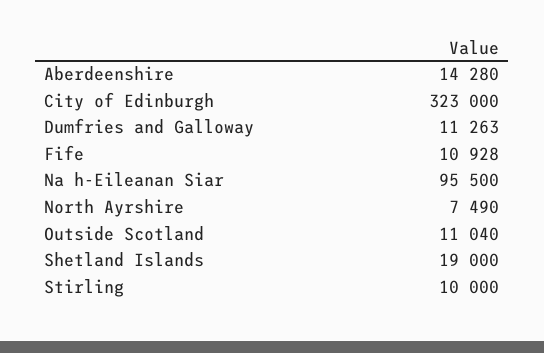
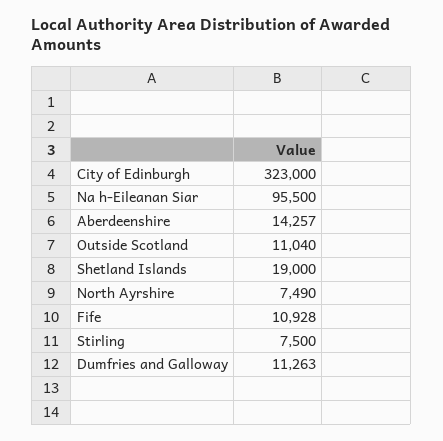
  {
-   "Aberdeenshire": 14280,
+   "Aberdeenshire": 14257,
    "City of Edinburgh": 323000,
    "Dumfries and Galloway": 11263,
    "Fife": 10928,
    "Na h-Eileanan Siar": 95500,
    "North Ayrshire": 7490,
    "Outside Scotland": 11040,
    "Shetland Islands": 19000,
-   "Stirling": 10000
+   "Stirling": 7500
  }

